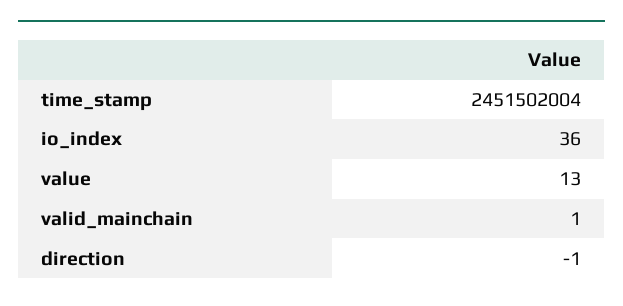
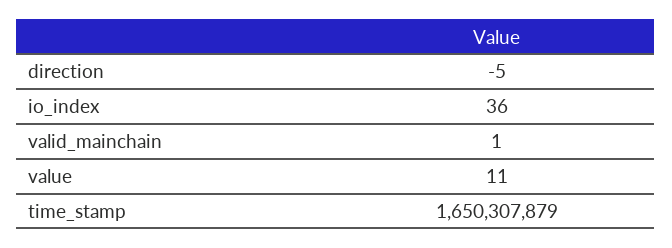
  {
-   "time_stamp": 2451502004,
+   "time_stamp": 1650307879,
    "io_index": 36,
-   "value": 13,
+   "value": 11,
    "valid_mainchain": 1,
-   "direction": -1
+   "direction": -5
  }

